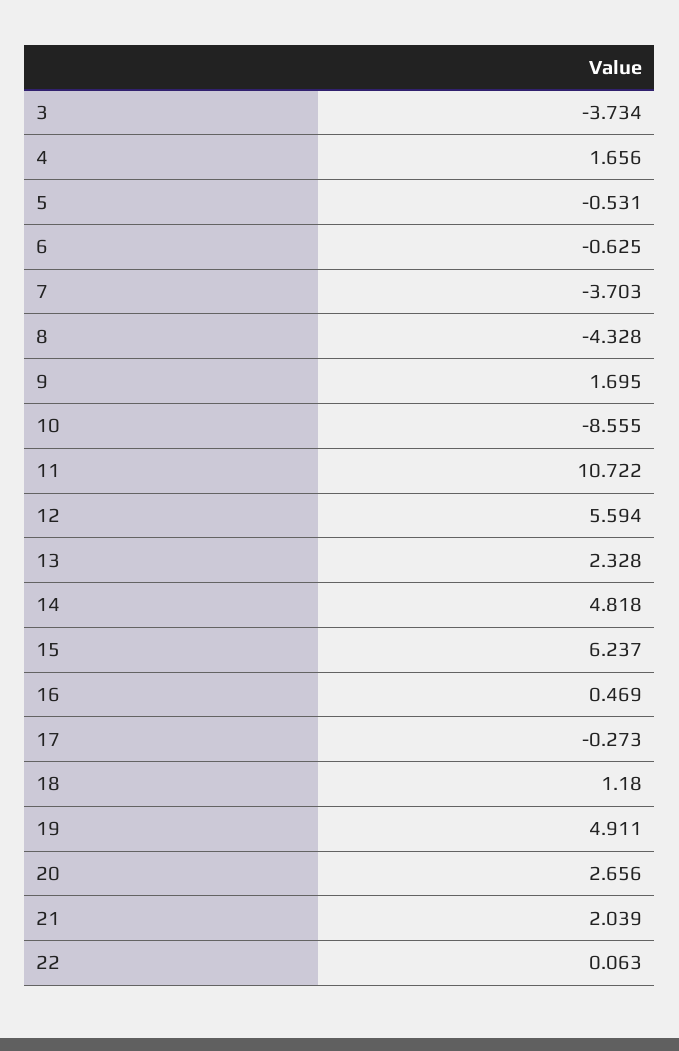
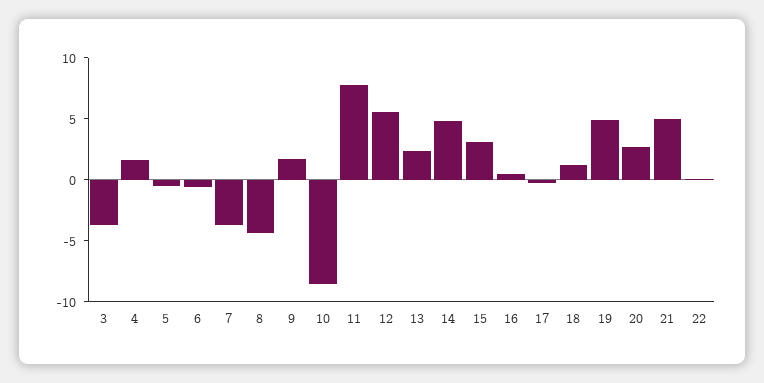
  {
    "3": -3.734,
    "4": 1.656,
    "5": -0.531,
    "6": -0.625,
    "7": -3.703,
    "8": -4.328,
    "9": 1.695,
    "10": -8.555,
-   "11": 10.722,
+   "11": 8,
    "12": 5.594,
    "13": 2.328,
    "14": 4.818,
-   "15": 6.237,
+   "15": 3,
    "16": 0.469,
    "17": -0.273,
    "18": 1.18,
    "19": 4.911,
    "20": 2.656,
-   "21": 2.039,
+   "21": 5,
    "22": 0.063
  }

